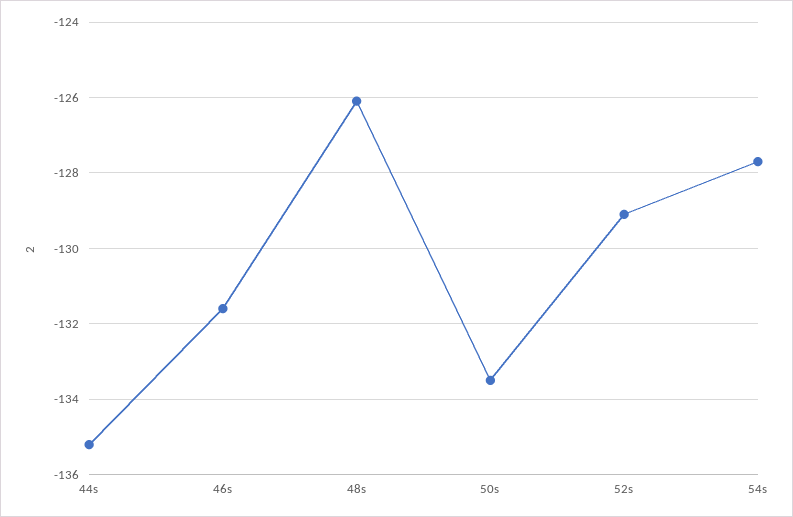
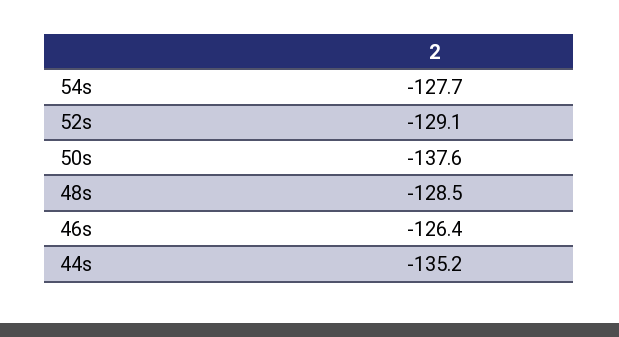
  {
    "44s": -135.2,
-   "46s": -131.5,
+   "46s": -126.4,
-   "48s": -126,
+   "48s": -128.5,
-   "50s": -133.5,
+   "50s": -137.6,
    "52s": -129.1,
    "54s": -127.7
  }

